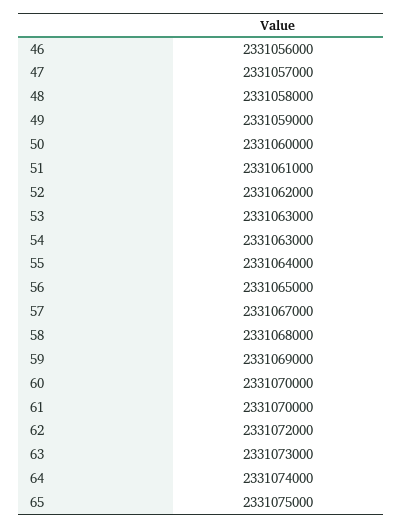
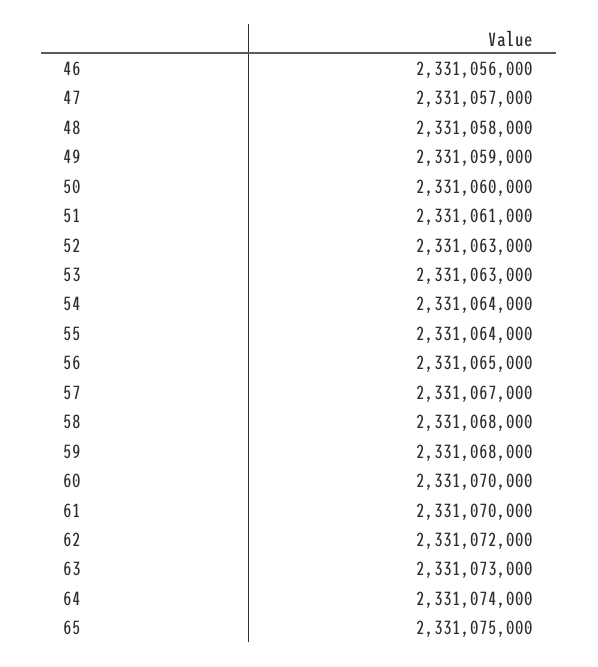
  {
    "46": 2331056000,
    "47": 2331057000,
    "48": 2331058000,
    "49": 2331059000,
    "50": 2331060000,
    "51": 2331061000,
-   "52": 2331062000,
+   "52": 2331063000,
    "53": 2331063000,
-   "54": 2331063000,
+   "54": 2331064000,
    "55": 2331064000,
    "56": 2331065000,
    "57": 2331067000,
    "58": 2331068000,
-   "59": 2331069000,
+   "59": 2331068000,
    "60": 2331070000,
    "61": 2331070000,
    "62": 2331072000,
    "63": 2331073000,
    "64": 2331074000,
    "65": 2331075000
  }

